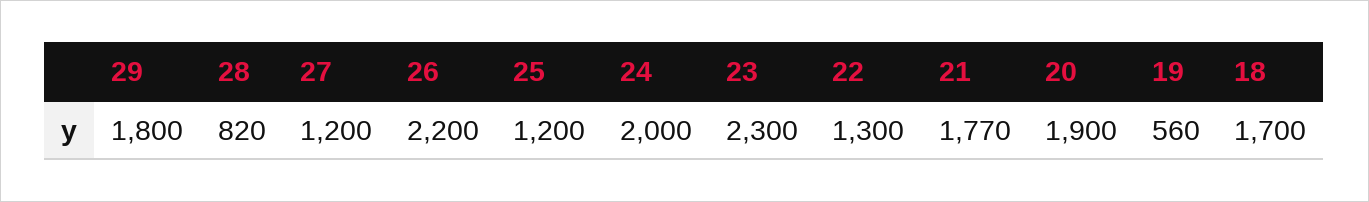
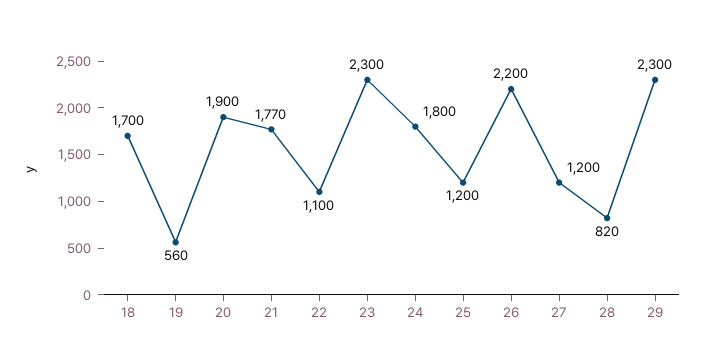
  {
-   "29": 1800,
+   "29": 2300,
    "28": 820,
    "27": 1200,
    "26": 2200,
    "25": 1200,
-   "24": 2000,
+   "24": 1800,
    "23": 2300,
-   "22": 1300,
+   "22": 1100,
    "21": 1770,
    "20": 1900,
    "19": 560,
    "18": 1700
  }

